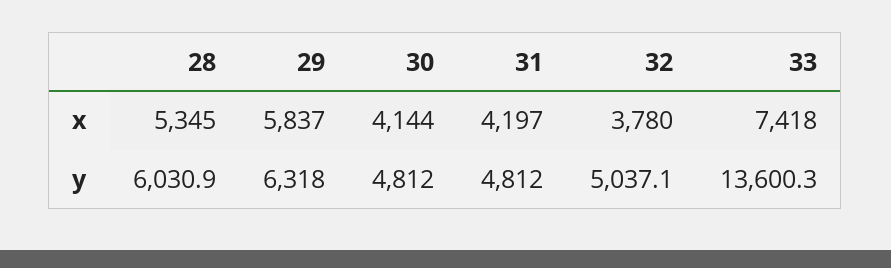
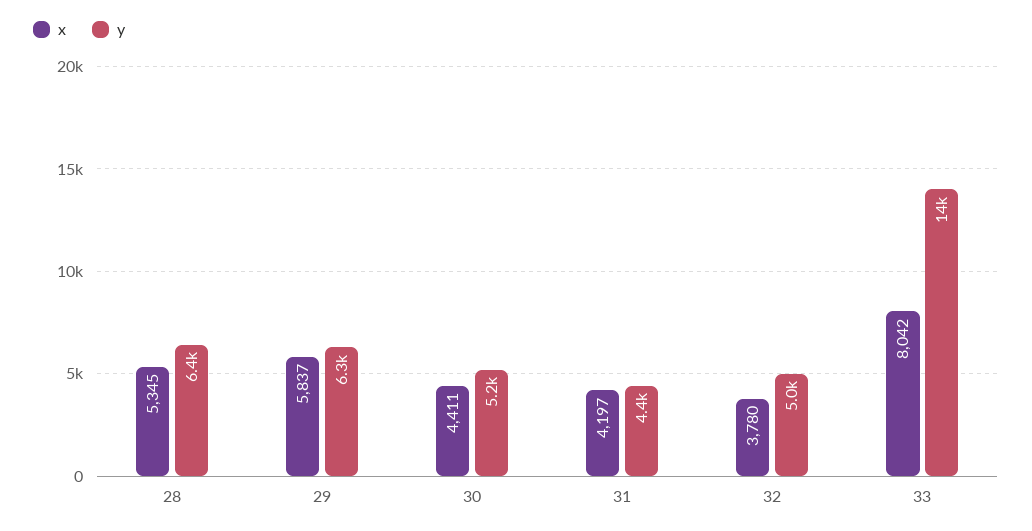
  {
    "x": {
      "28": 5345,
      "29": 5837,
-     "30": 4144,
+     "30": 4411,
      "31": 4197,
      "32": 3780,
-     "33": 7418
+     "33": 8042
    },
    "y": {
-     "28": 6030.9,
+     "28": 6400,
      "29": 6318,
-     "30": 4812,
+     "30": 5200,
-     "31": 4812,
+     "31": 4400,
      "32": 5037.1,
      "33": 13600.3
    }
  }

